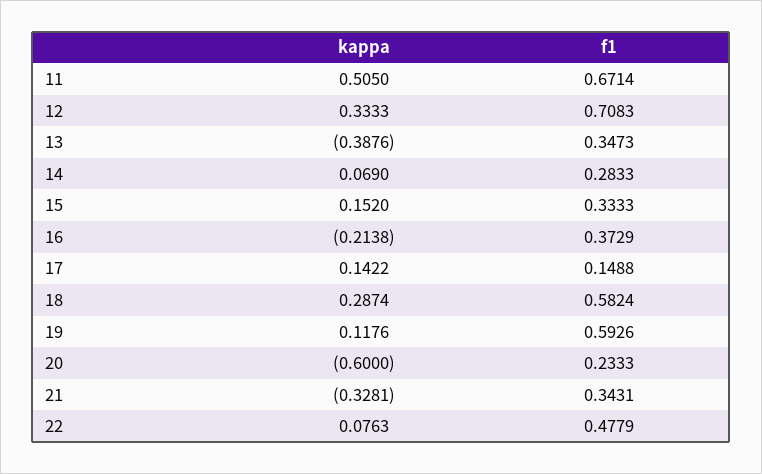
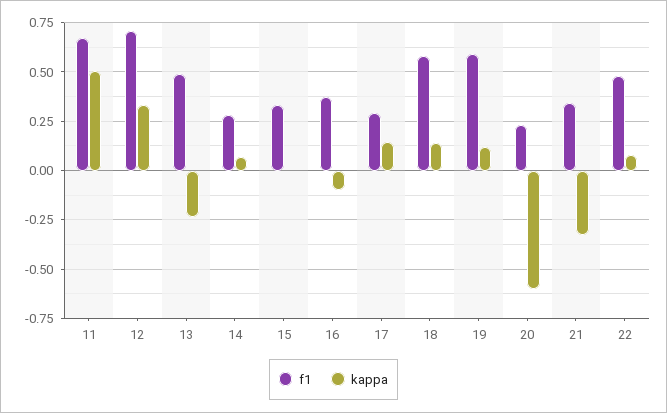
  {
    "kappa": {
      "11": 0.505,
      "12": 0.3333,
-     "13": -0.3876,
+     "13": -0.25,
      "14": 0.069,
-     "15": 0.152,
+     "15": 0,
-     "16": -0.2138,
+     "16": -0.1,
      "17": 0.1422,
-     "18": 0.2874,
+     "18": 0.15,
      "19": 0.1176,
      "20": -0.6,
      "21": -0.3281,
      "22": 0.0763
    },
    "f1": {
      "11": 0.6714,
      "12": 0.7083,
-     "13": 0.3473,
+     "13": 0.5,
      "14": 0.2833,
      "15": 0.3333,
      "16": 0.3729,
-     "17": 0.1488,
+     "17": 0.3,
      "18": 0.5824,
      "19": 0.5926,
      "20": 0.2333,
      "21": 0.3431,
      "22": 0.4779
    }
  }

